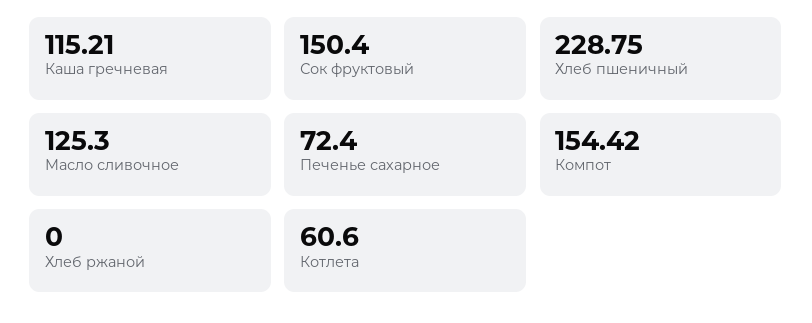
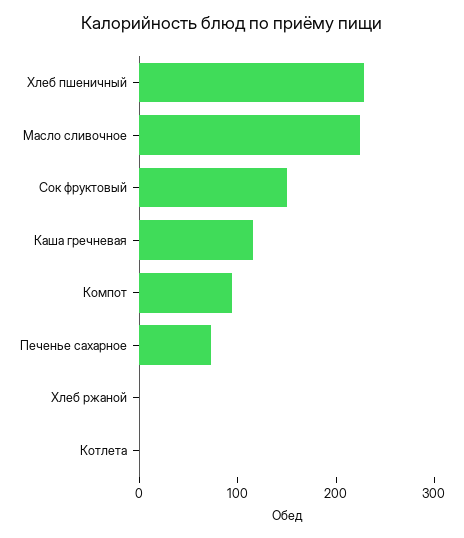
  {
    "Каша гречневая": 115.21,
    "Сок фруктовый": 150.4,
    "Хлеб пшеничный": 228.75,
-   "Масло сливочное": 125.3,
+   "Масло сливочное": 220,
    "Печенье сахарное": 72.4,
-   "Компот": 154.42,
+   "Компот": 100,
    "Хлеб ржаной": 0,
-   "Котлета": 60.6
+   "Котлета": 0
  }

